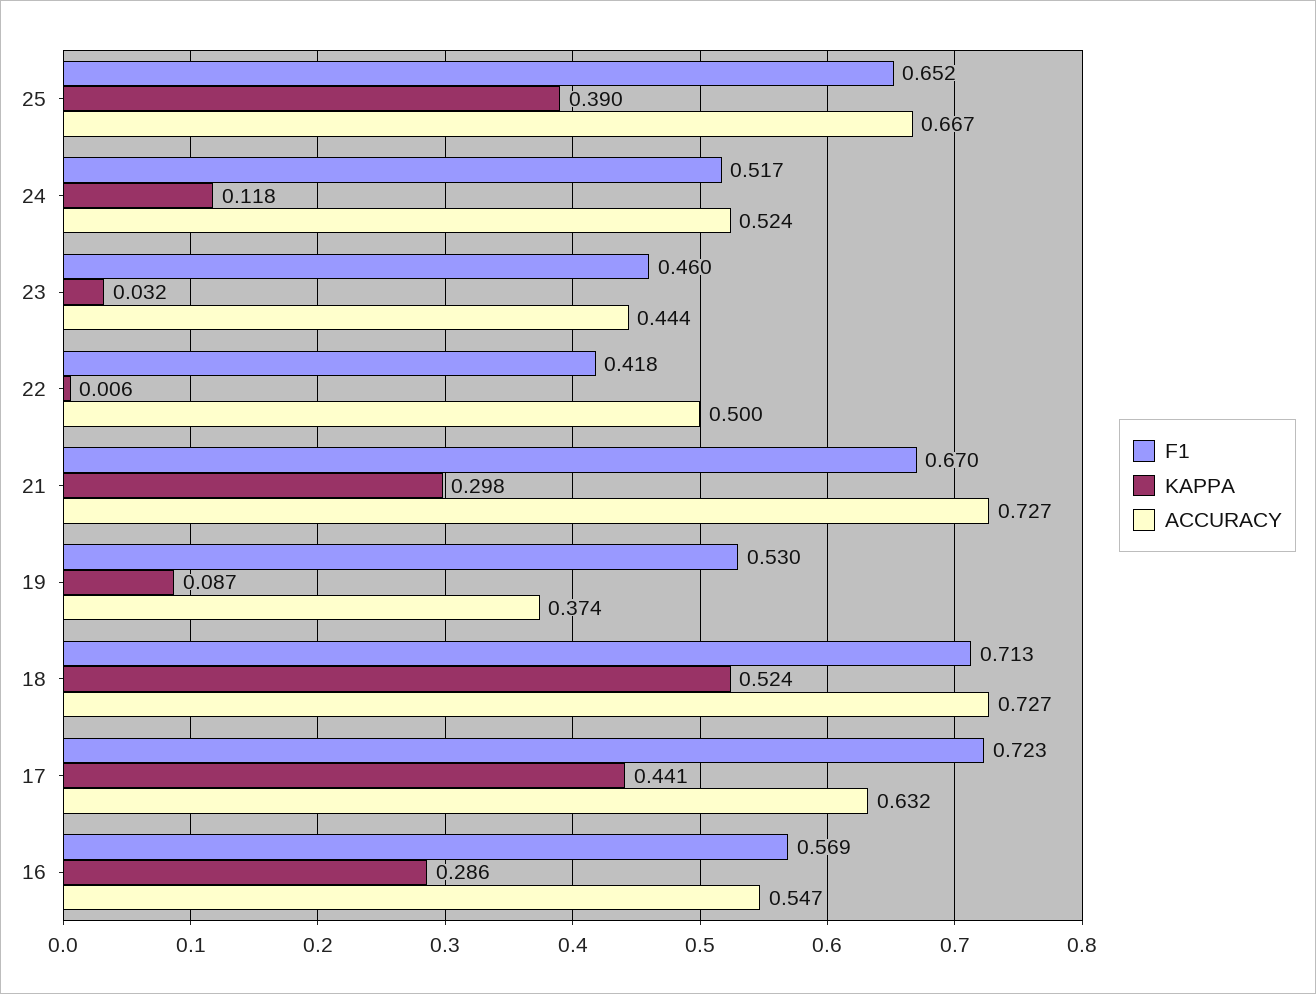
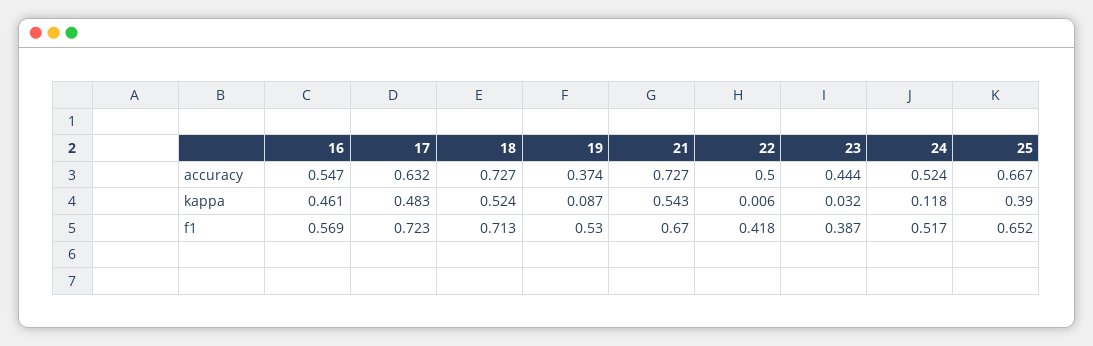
  {
    "F1": {
      "25": 0.652,
      "24": 0.517,
-     "23": 0.46,
+     "23": 0.387,
      "22": 0.418,
      "21": 0.67,
      "19": 0.53,
      "18": 0.713,
      "17": 0.723,
      "16": 0.569
    },
    "KAPPA": {
      "25": 0.39,
      "24": 0.118,
      "23": 0.032,
      "22": 0.006,
-     "21": 0.298,
+     "21": 0.543,
      "19": 0.087,
      "18": 0.524,
-     "17": 0.441,
+     "17": 0.483,
-     "16": 0.286
+     "16": 0.461
    },
    "ACCURACY": {
      "25": 0.667,
      "24": 0.524,
      "23": 0.444,
      "22": 0.5,
      "21": 0.727,
      "19": 0.374,
      "18": 0.727,
      "17": 0.632,
      "16": 0.547
    }
  }

